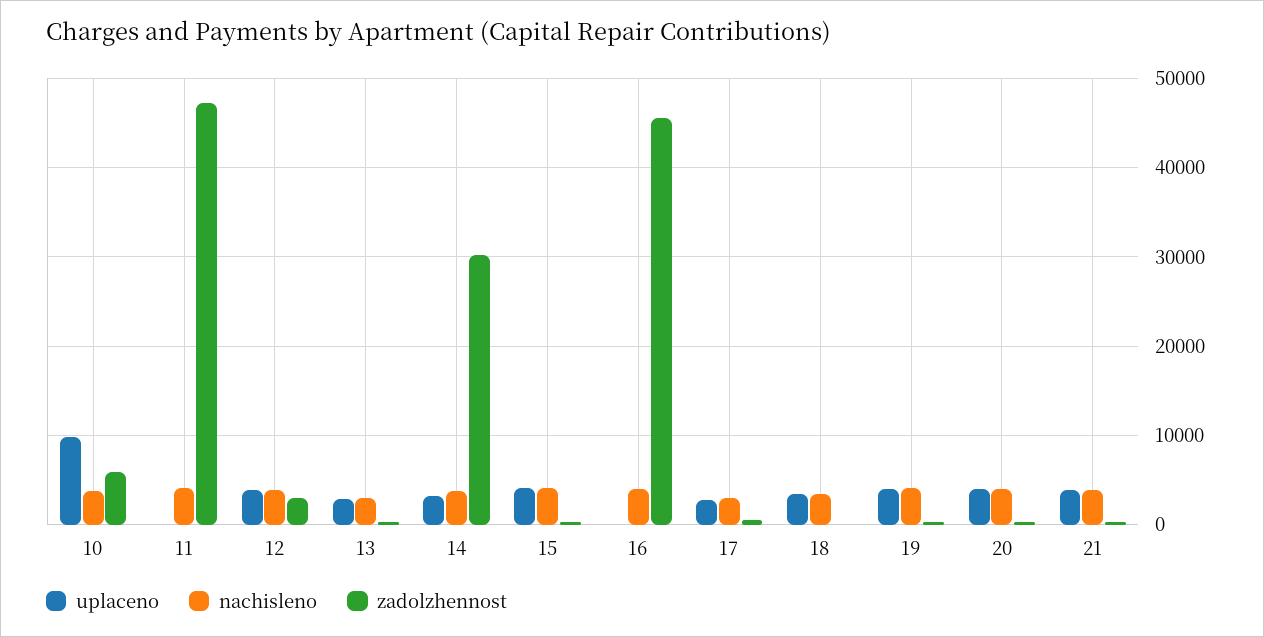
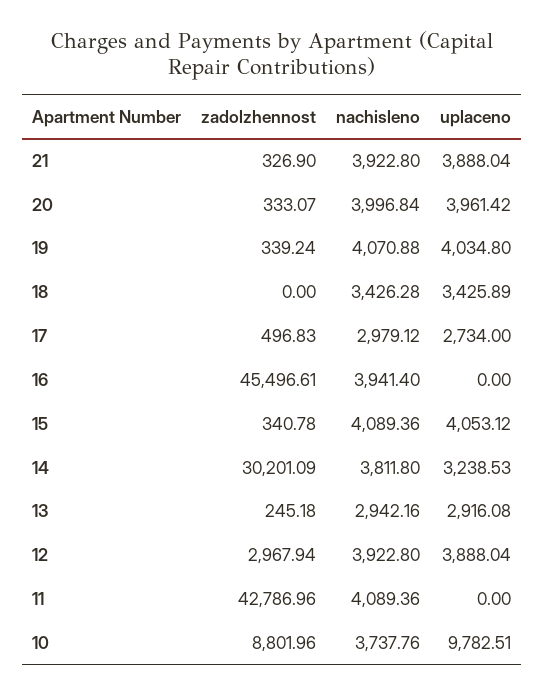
  {
    "uplaceno": {
      "10": 9782.51,
      "11": 0,
      "12": 3888.04,
      "13": 2916.08,
      "14": 3238.53,
      "15": 4053.12,
      "16": 0,
      "17": 2734,
      "18": 3425.89,
      "19": 4034.8,
      "20": 3961.42,
      "21": 3888.04
    },
    "nachisleno": {
      "10": 3737.76,
      "11": 4089.36,
      "12": 3922.8,
      "13": 2942.16,
      "14": 3811.8,
      "15": 4089.36,
      "16": 3941.4,
      "17": 2979.12,
      "18": 3426.28,
      "19": 4070.88,
      "20": 3996.84,
      "21": 3922.8
    },
    "zadolzhennost": {
-     "10": 6000,
+     "10": 8801.96,
-     "11": 47000,
+     "11": 42786.96,
      "12": 2967.94,
      "13": 245.18,
      "14": 30201.09,
      "15": 340.78,
      "16": 45496.61,
      "17": 496.83,
      "18": 0,
      "19": 339.24,
      "20": 333.07,
      "21": 326.9
    }
  }

